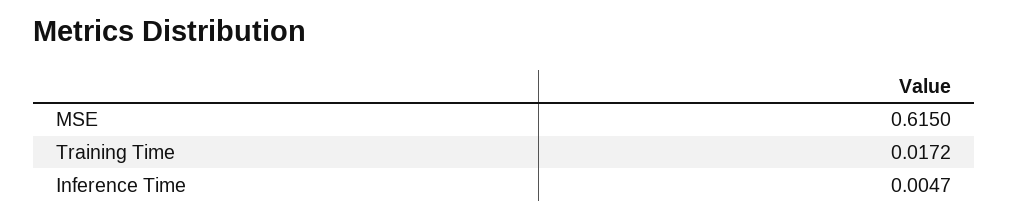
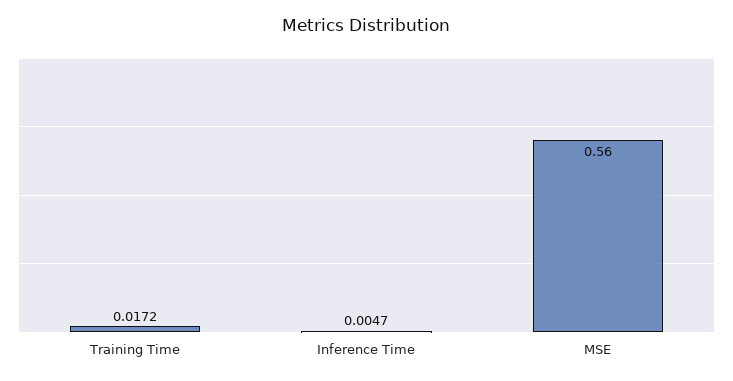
  {
-   "MSE": 0.615,
+   "MSE": 0.56,
    "Training Time": 0.0172,
    "Inference Time": 0.0047
  }

